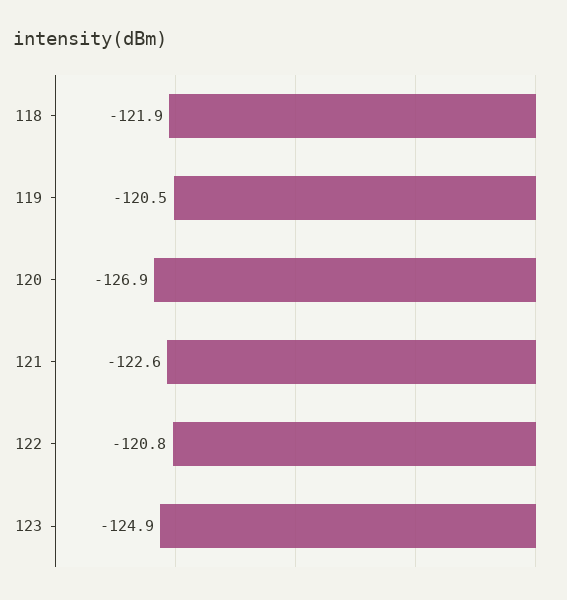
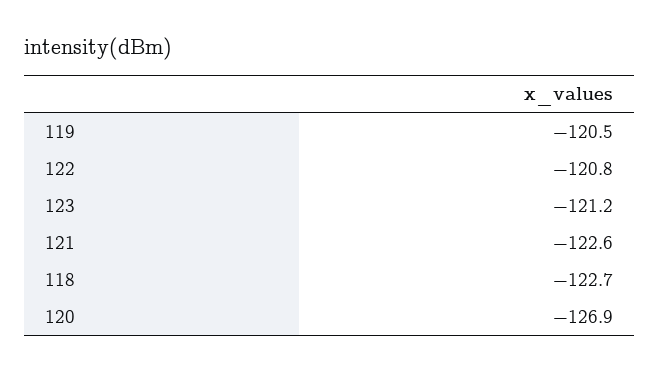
  {
-   "118": -121.9,
+   "118": -122.7,
    "119": -120.5,
    "120": -126.9,
    "121": -122.6,
    "122": -120.8,
-   "123": -124.9
+   "123": -121.2
  }

